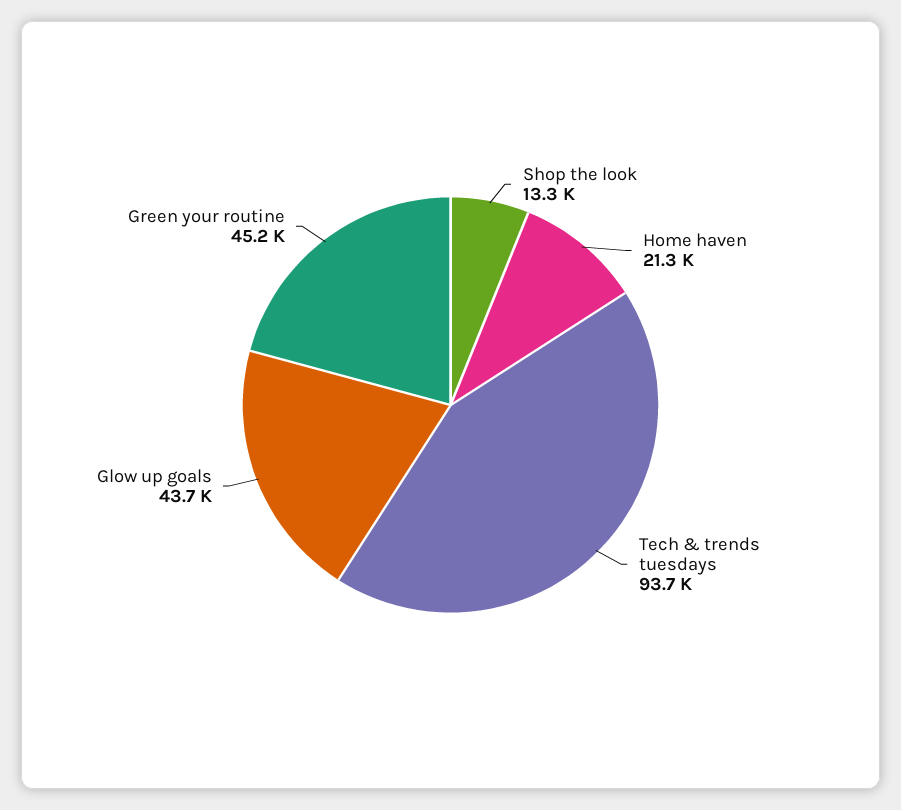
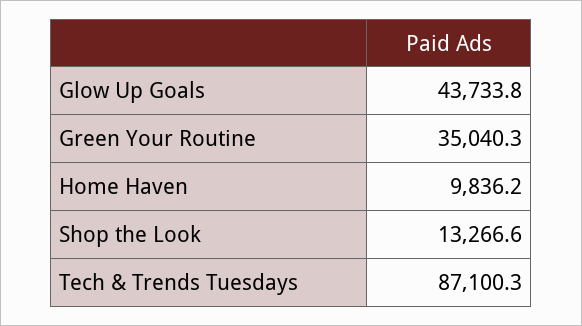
  {
    "Shop the look": 13266.6,
-   "Home haven": 21300,
+   "Home haven": 9836.2,
-   "Tech & trends tuesdays": 93700,
+   "Tech & trends tuesdays": 87100.3,
    "Glow up goals": 43733.8,
-   "Green your routine": 45200
+   "Green your routine": 35040.3
  }

